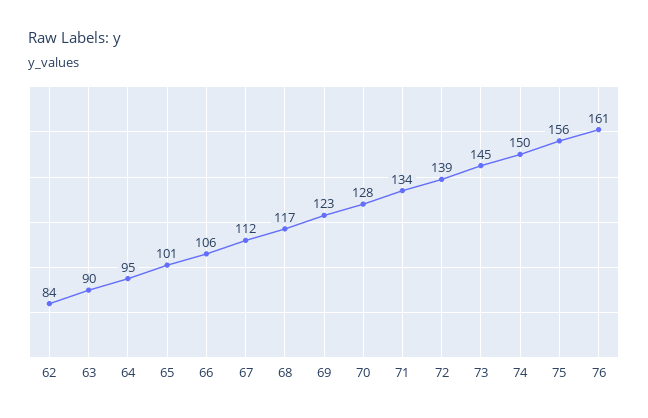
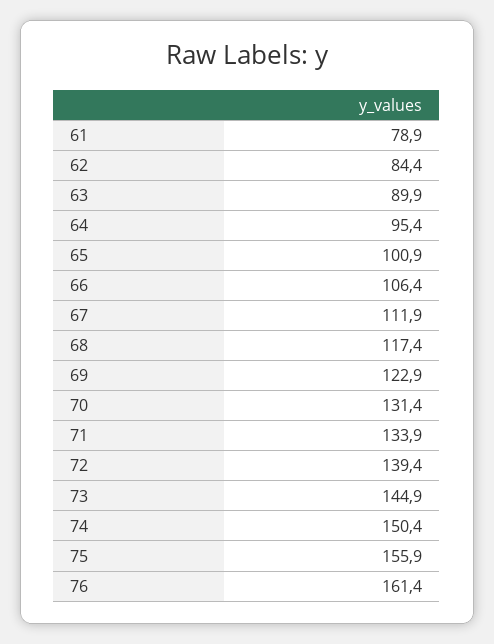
  {
    "62": 84.4,
    "63": 89.9,
    "64": 95.4,
    "65": 100.9,
    "66": 106.4,
    "67": 111.9,
    "68": 117.4,
    "69": 122.9,
-   "70": 128,
+   "70": 131.4,
    "71": 133.9,
    "72": 139.4,
    "73": 144.9,
    "74": 150.4,
    "75": 155.9,
-   "76": 161.4
+   "76": 161.4,
+   "61": 78.9
  }

